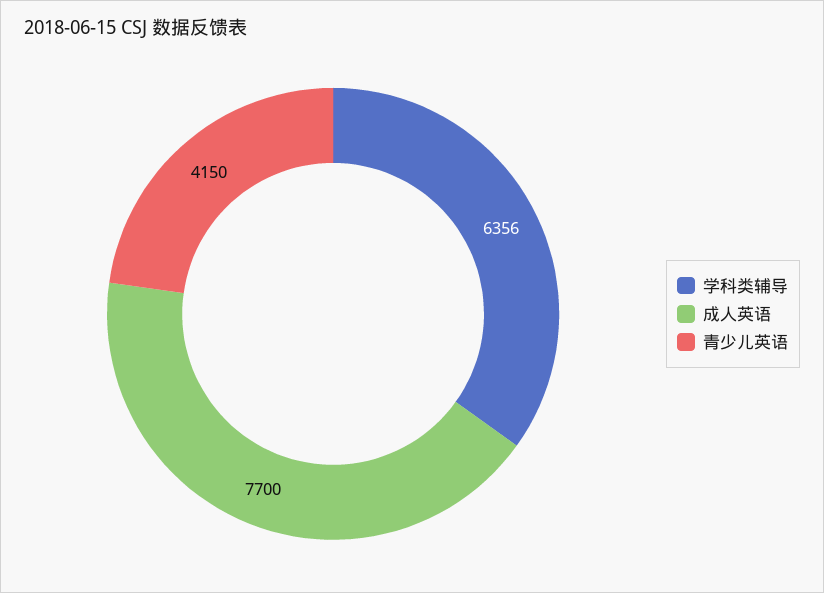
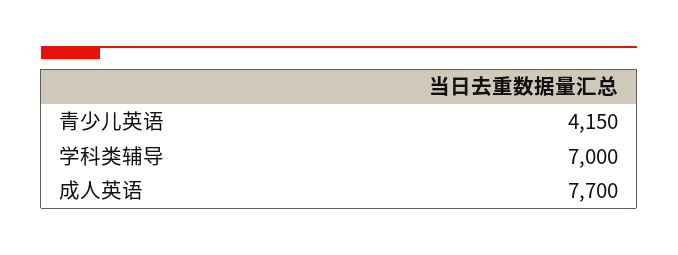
  {
-   "学科类辅导": 6356,
+   "学科类辅导": 7000,
    "成人英语": 7700,
    "青少儿英语": 4150
  }

